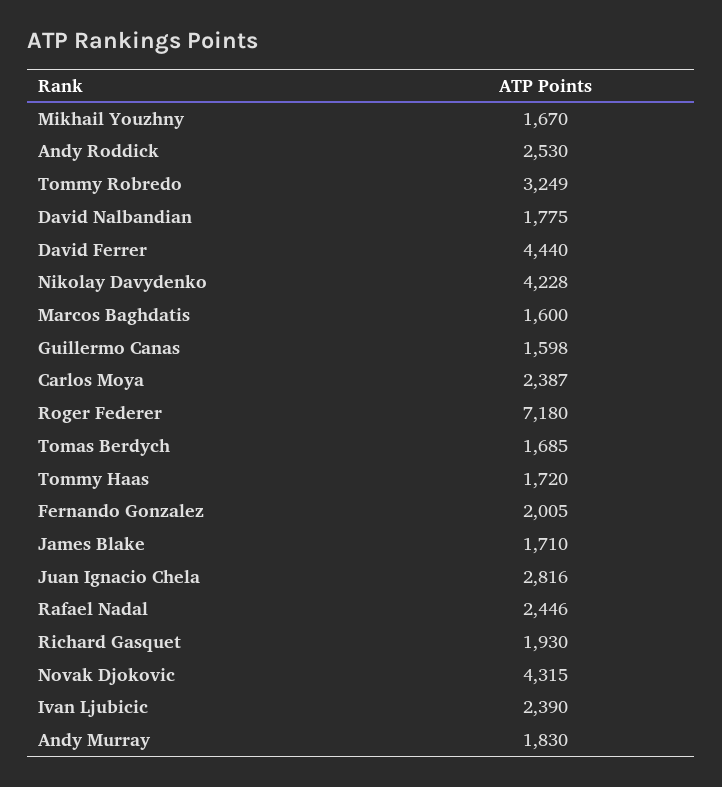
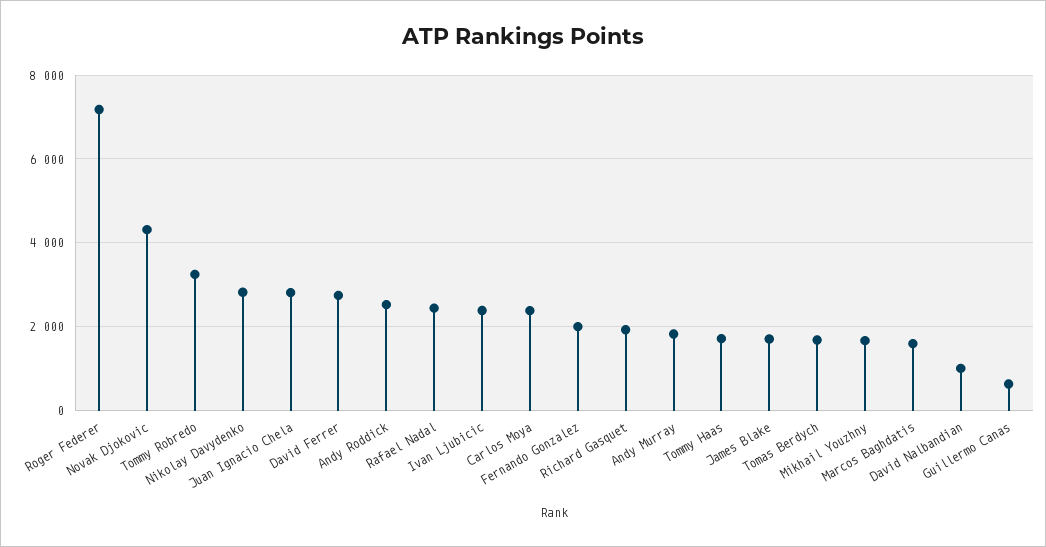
  {
    "Mikhail Youzhny": 1670,
    "Andy Roddick": 2530,
    "Tommy Robredo": 3249,
-   "David Nalbandian": 1775,
+   "David Nalbandian": 1000,
-   "David Ferrer": 4440,
+   "David Ferrer": 2800,
-   "Nikolay Davydenko": 4228,
+   "Nikolay Davydenko": 2800,
    "Marcos Baghdatis": 1600,
-   "Guillermo Canas": 1598,
+   "Guillermo Canas": 600,
    "Carlos Moya": 2387,
    "Roger Federer": 7180,
    "Tomas Berdych": 1685,
    "Tommy Haas": 1720,
    "Fernando Gonzalez": 2005,
    "James Blake": 1710,
    "Juan Ignacio Chela": 2816,
    "Rafael Nadal": 2446,
    "Richard Gasquet": 1930,
    "Novak Djokovic": 4315,
    "Ivan Ljubicic": 2390,
    "Andy Murray": 1830
  }

